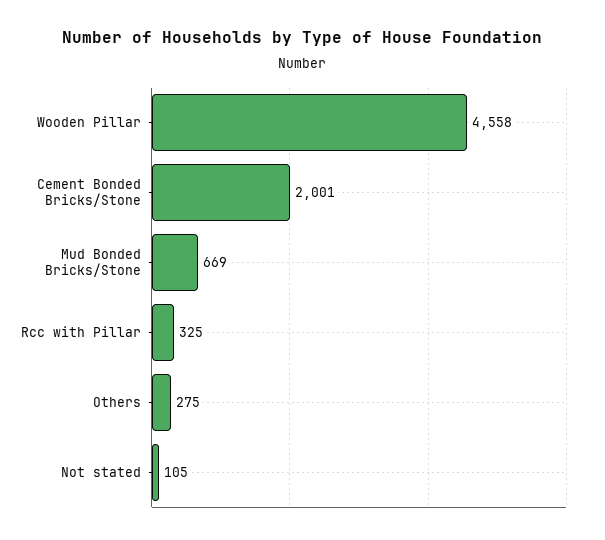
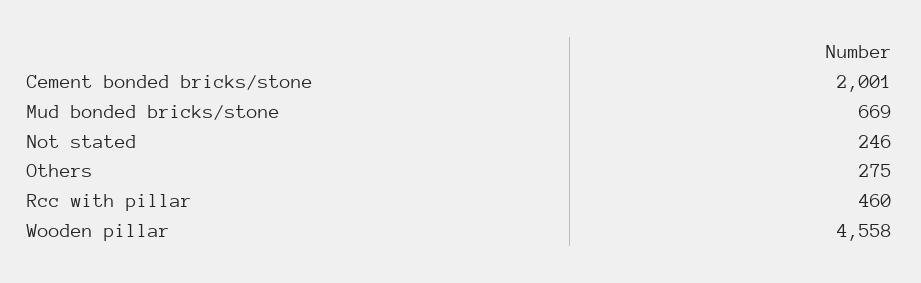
  {
    "Wooden Pillar": 4558,
    "Cement Bonded Bricks/Stone": 2001,
    "Mud Bonded Bricks/Stone": 669,
-   "Rcc with Pillar": 325,
+   "Rcc with Pillar": 460,
    "Others": 275,
-   "Not stated": 105
+   "Not stated": 246
  }

